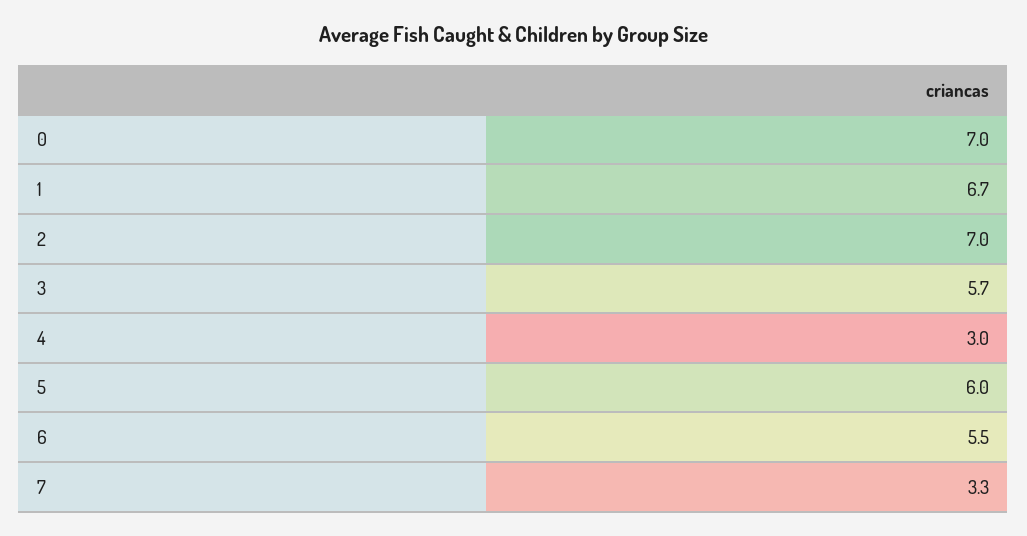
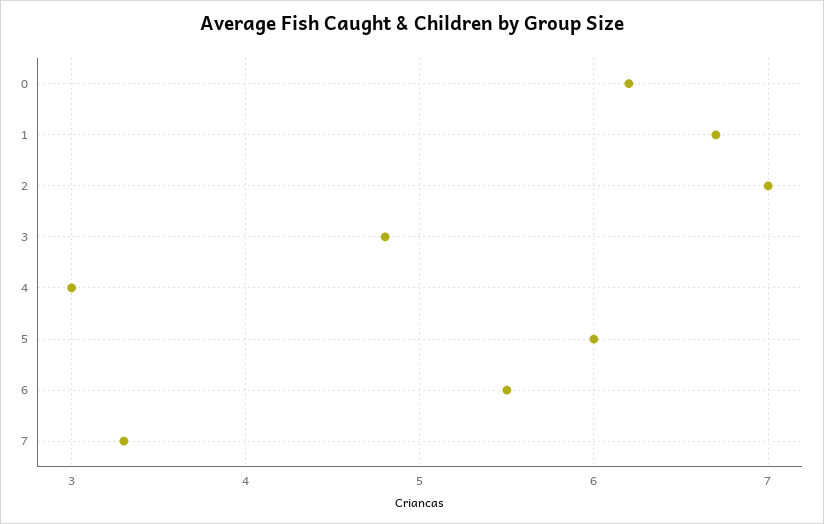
  {
-   "0": 7,
+   "0": 6.2,
    "1": 6.7,
    "2": 7,
-   "3": 5.7,
+   "3": 4.8,
    "4": 3,
    "5": 6,
    "6": 5.5,
    "7": 3.3
  }

